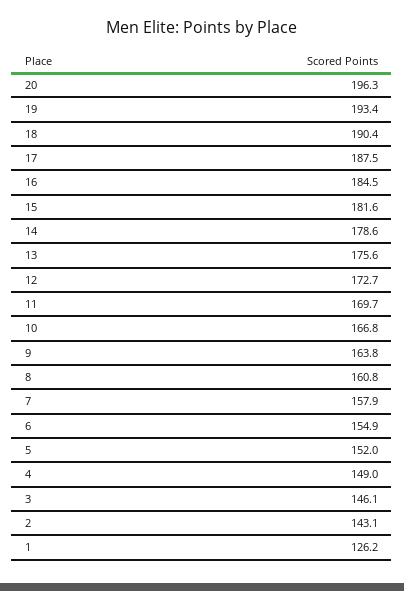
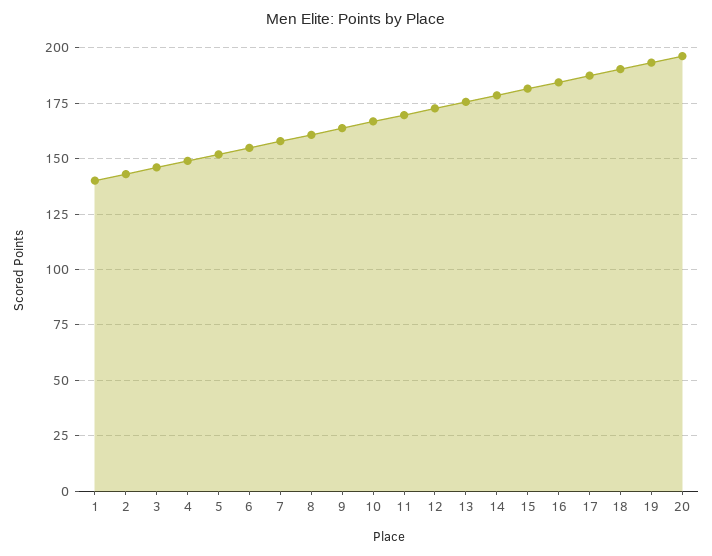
  {
    "20": 196.3,
    "19": 193.4,
    "18": 190.4,
    "17": 187.5,
    "16": 184.5,
    "15": 181.6,
    "14": 178.6,
    "13": 175.6,
    "12": 172.7,
    "11": 169.7,
    "10": 166.8,
    "9": 163.8,
    "8": 160.8,
    "7": 157.9,
    "6": 154.9,
    "5": 152,
    "4": 149,
    "3": 146.1,
    "2": 143.1,
-   "1": 126.2
+   "1": 140
  }

